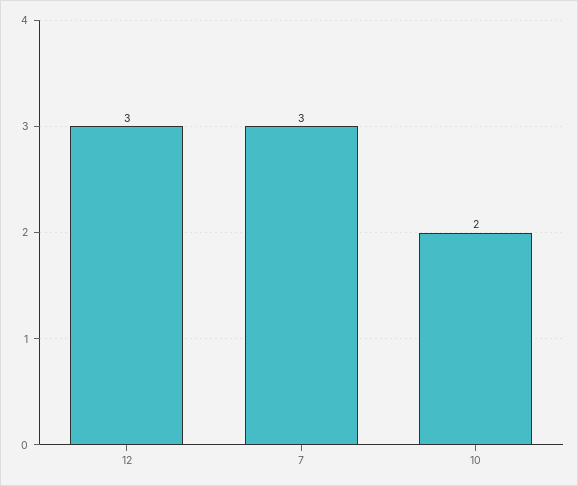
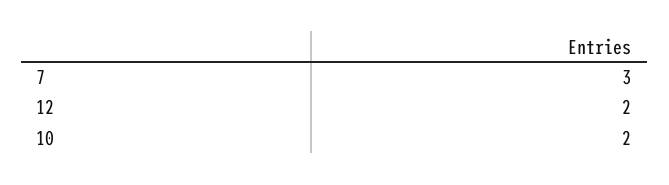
  {
-   "12": 3,
+   "12": 2,
    "7": 3,
    "10": 2
  }

